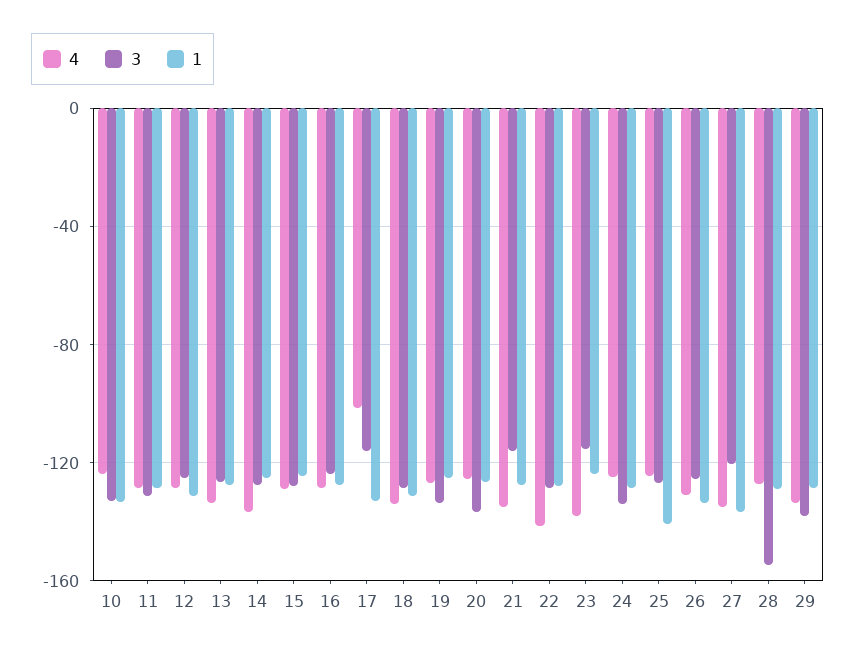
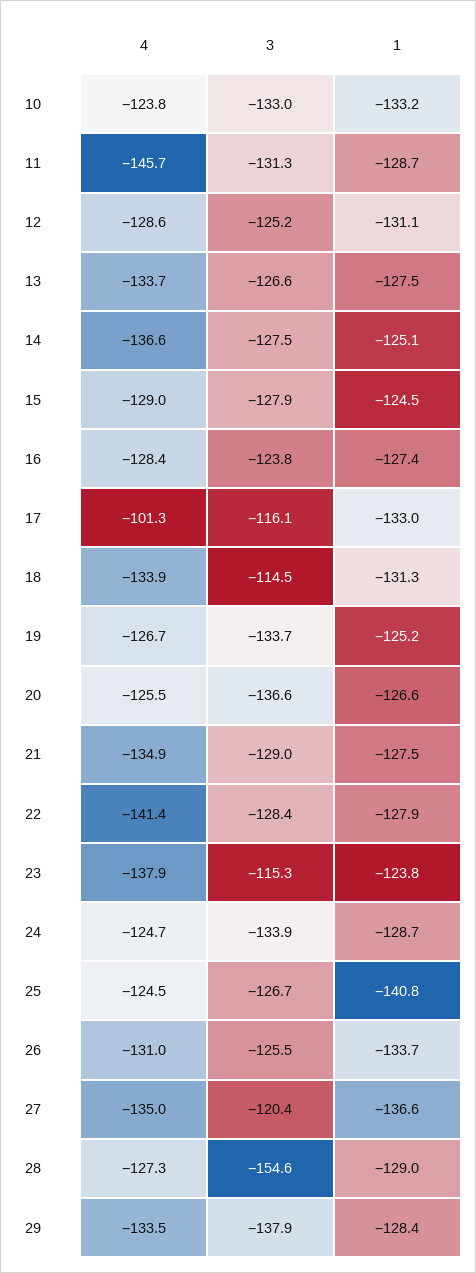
  {
    "4": {
      "10": -123.8,
-     "11": -130,
+     "11": -145.7,
      "12": -128.6,
      "13": -133.7,
      "14": -136.6,
      "15": -129,
      "16": -128.4,
      "17": -101.3,
      "18": -133.9,
      "19": -126.7,
      "20": -125.5,
      "21": -134.9,
      "22": -141.4,
      "23": -137.9,
      "24": -124.7,
      "25": -124.5,
      "26": -131,
      "27": -135,
      "28": -127.3,
      "29": -133.5
    },
    "3": {
      "10": -133,
      "11": -131.3,
      "12": -125.2,
      "13": -126.6,
      "14": -127.5,
      "15": -127.9,
      "16": -123.8,
      "17": -116.1,
-     "18": -130,
+     "18": -114.5,
      "19": -133.7,
      "20": -136.6,
-     "21": -115,
+     "21": -129,
      "22": -128.4,
      "23": -115.3,
      "24": -133.9,
      "25": -126.7,
      "26": -125.5,
      "27": -120.4,
      "28": -154.6,
      "29": -137.9
    },
    "1": {
      "10": -133.2,
      "11": -128.7,
      "12": -131.1,
      "13": -127.5,
      "14": -125.1,
      "15": -124.5,
      "16": -127.4,
      "17": -133,
      "18": -131.3,
      "19": -125.2,
      "20": -126.6,
      "21": -127.5,
      "22": -127.9,
      "23": -123.8,
      "24": -128.7,
      "25": -140.8,
      "26": -133.7,
      "27": -136.6,
      "28": -129,
      "29": -128.4
    }
  }

